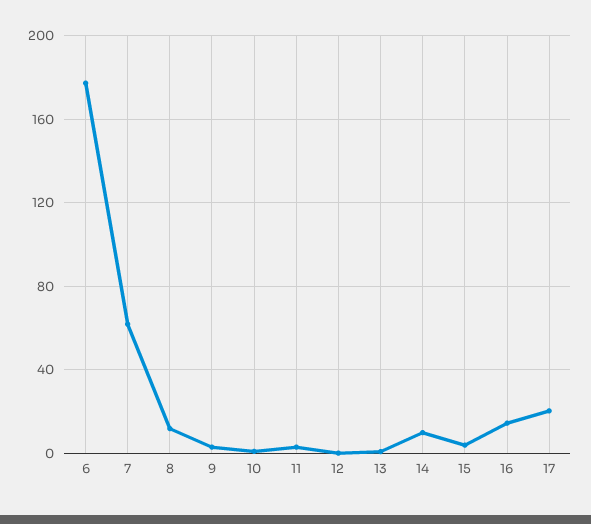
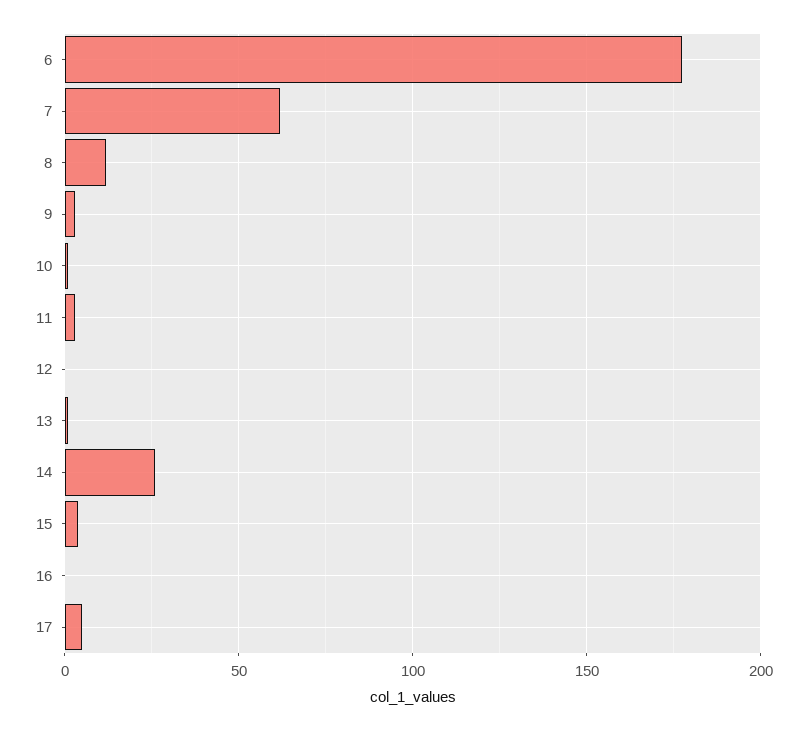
  {
    "6": 175,
    "7": 60,
    "8": 10,
    "9": 5,
    "10": 0,
    "11": 5,
    "12": 0,
    "13": 0,
-   "14": 10,
+   "14": 25,
    "15": 5,
-   "16": 15,
+   "16": 0,
-   "17": 20
+   "17": 5
  }

